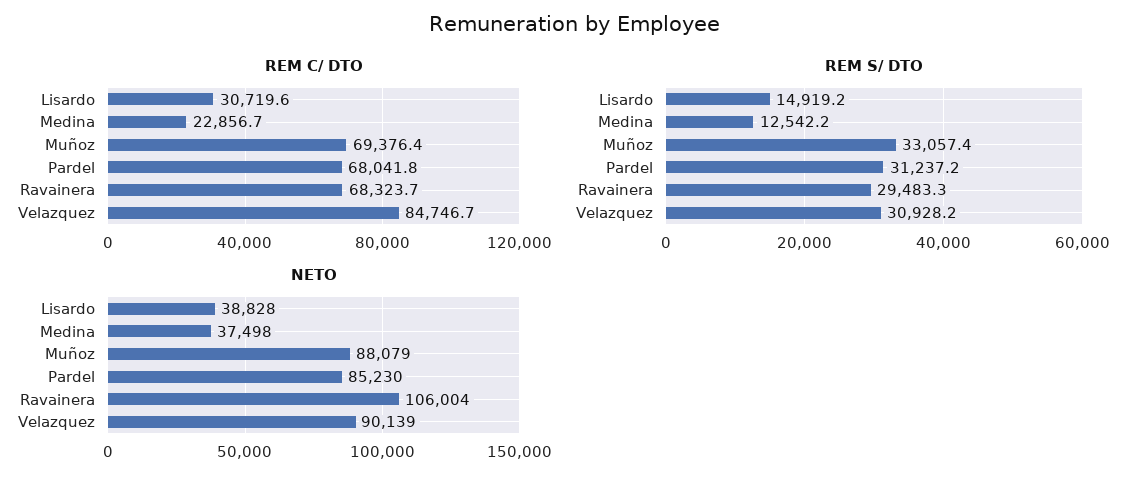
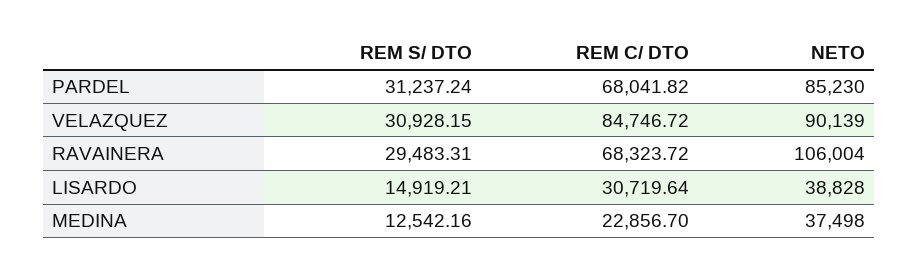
  {
    "REM C/ DTO": {
      "Lisardo": 30719.64,
      "Medina": 22856.7,
-     "Muñoz": 69376.4,
      "Pardel": 68041.82,
      "Ravainera": 68323.72,
      "Velazquez": 84746.72
    },
    "REM S/ DTO": {
      "Lisardo": 14919.21,
      "Medina": 12542.16,
-     "Muñoz": 33057.4,
      "Pardel": 31237.24,
      "Ravainera": 29483.31,
      "Velazquez": 30928.15
    },
    "NETO": {
      "Lisardo": 38828,
      "Medina": 37498,
-     "Muñoz": 88079,
      "Pardel": 85230,
      "Ravainera": 106004,
      "Velazquez": 90139
    }
  }

